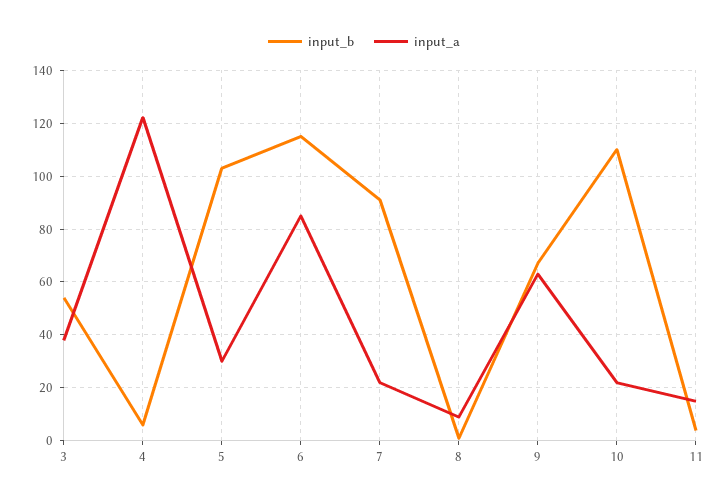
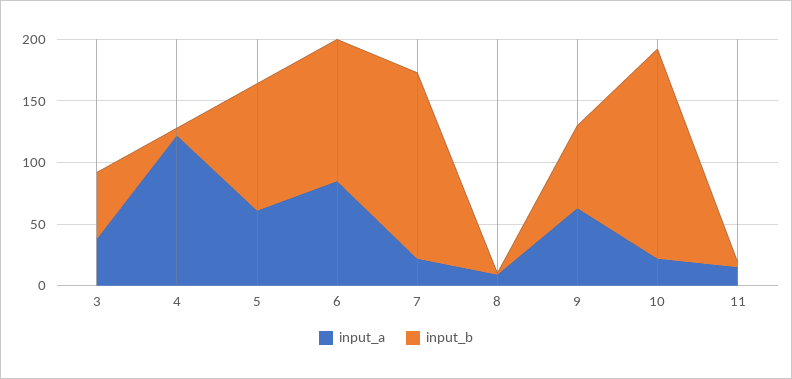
  {
    "input_b": {
      "3": 55,
      "4": 5,
      "5": 105,
      "6": 115,
-     "7": 90,
+     "7": 150,
      "8": 0,
      "9": 65,
-     "10": 110,
+     "10": 170,
      "11": 5
    },
    "input_a": {
      "3": 40,
      "4": 120,
-     "5": 30,
+     "5": 60,
      "6": 85,
      "7": 20,
      "8": 10,
      "9": 65,
      "10": 20,
      "11": 15
    }
  }

